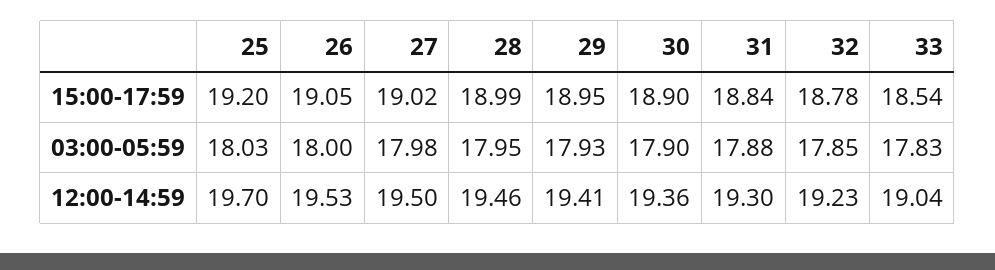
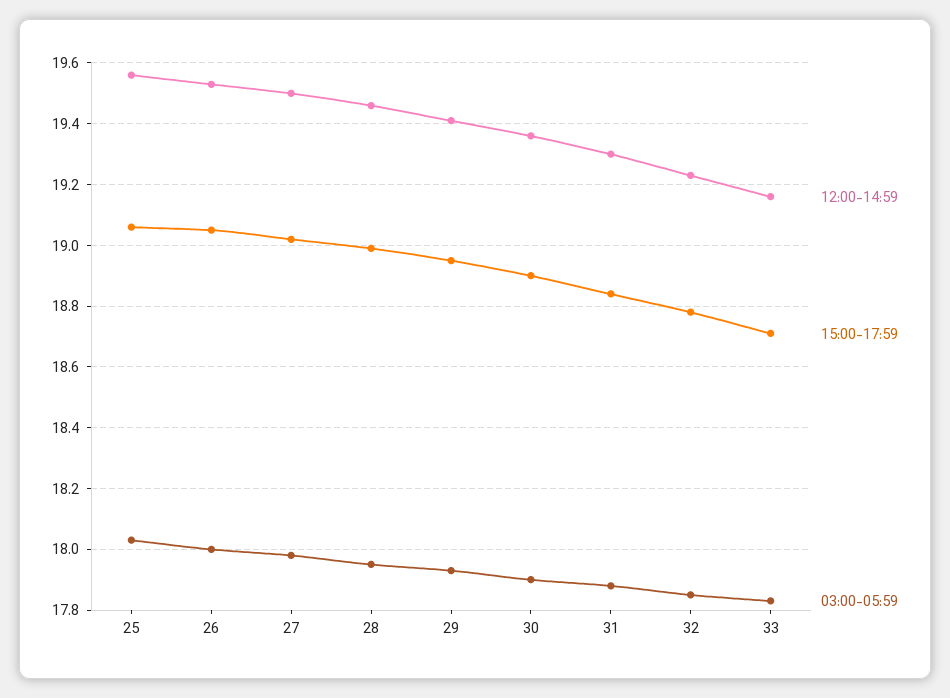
  {
    "15:00-17:59": {
-     "25": 19.2,
+     "25": 19.05,
      "26": 19.05,
      "27": 19.02,
      "28": 18.99,
      "29": 18.95,
      "30": 18.9,
      "31": 18.84,
      "32": 18.78,
-     "33": 18.54
+     "33": 18.7
    },
    "03:00-05:59": {
      "25": 18.03,
      "26": 18,
      "27": 17.98,
      "28": 17.95,
      "29": 17.93,
      "30": 17.9,
      "31": 17.88,
      "32": 17.85,
      "33": 17.83
    },
    "12:00-14:59": {
-     "25": 19.7,
+     "25": 19.55,
      "26": 19.53,
      "27": 19.5,
      "28": 19.46,
      "29": 19.41,
      "30": 19.36,
      "31": 19.3,
      "32": 19.23,
-     "33": 19.04
+     "33": 19.15
    }
  }

